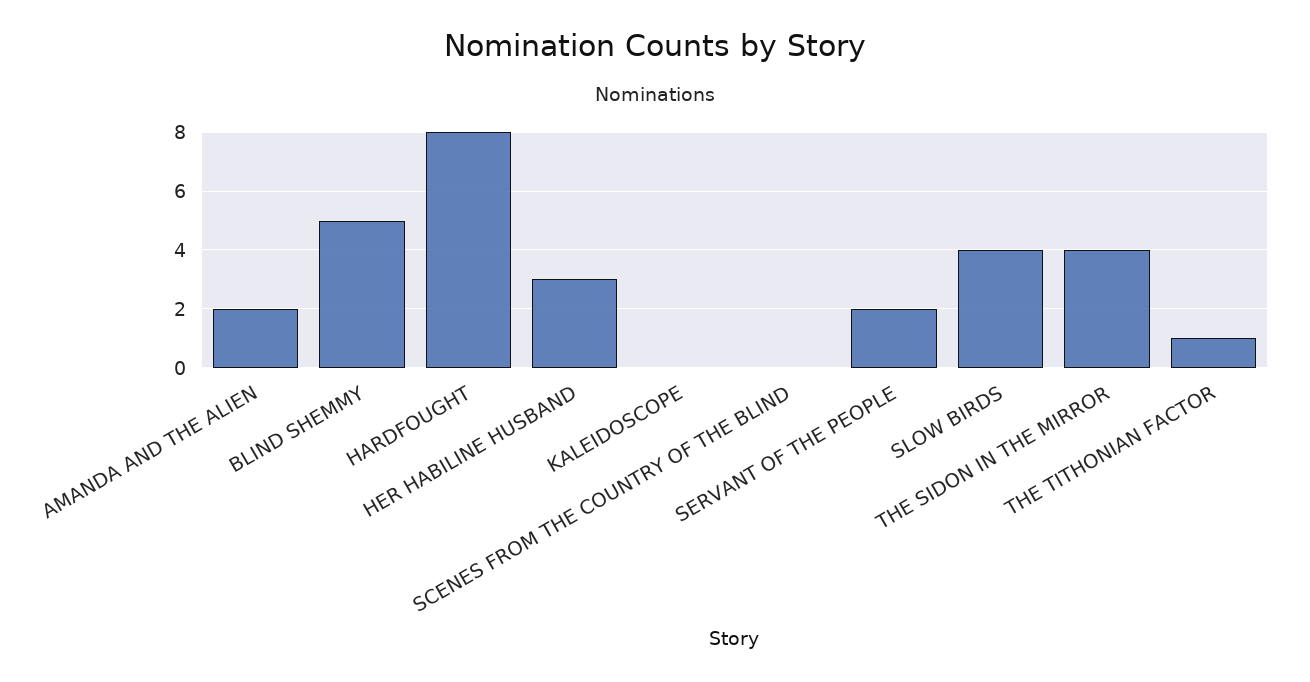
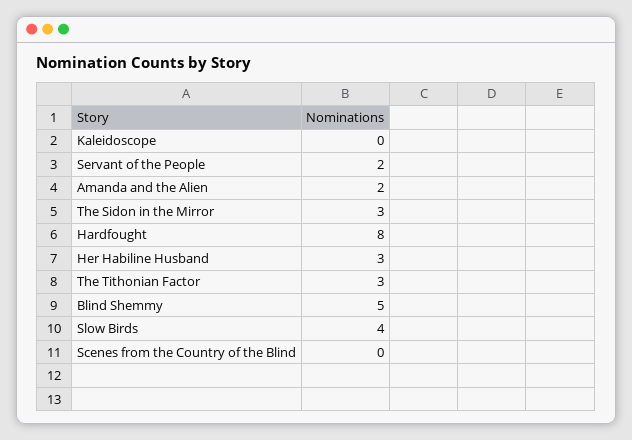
  {
    "AMANDA AND THE ALIEN": 2,
    "BLIND SHEMMY": 5,
    "HARDFOUGHT": 8,
    "HER HABILINE HUSBAND": 3,
    "KALEIDOSCOPE": 0,
    "SCENES FROM THE COUNTRY OF THE BLIND": 0,
    "SERVANT OF THE PEOPLE": 2,
    "SLOW BIRDS": 4,
-   "THE SIDON IN THE MIRROR": 4,
+   "THE SIDON IN THE MIRROR": 3,
-   "THE TITHONIAN FACTOR": 1
+   "THE TITHONIAN FACTOR": 3
  }

